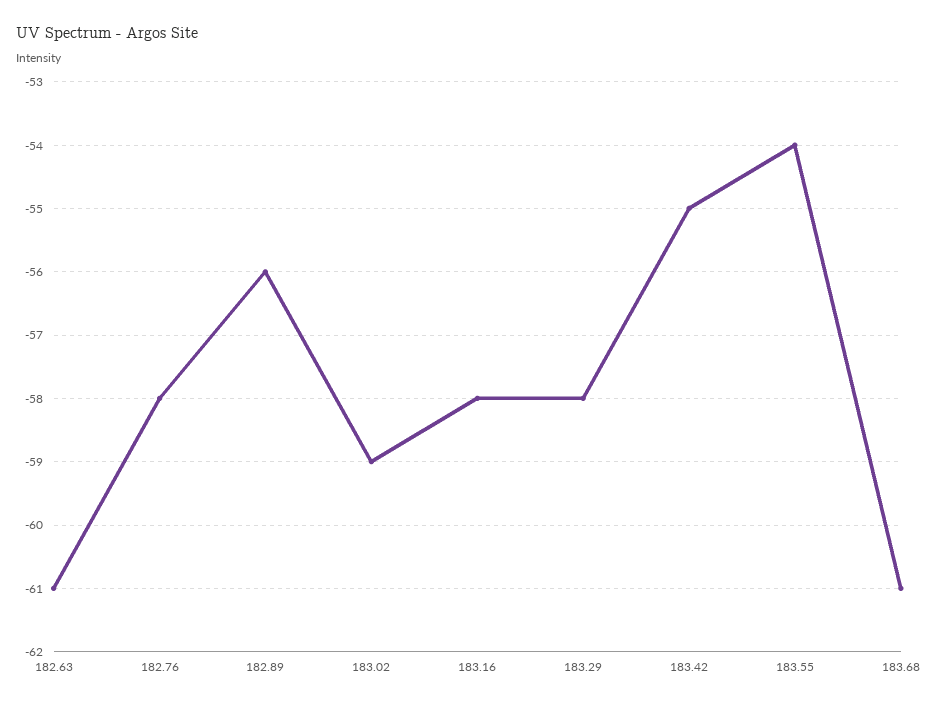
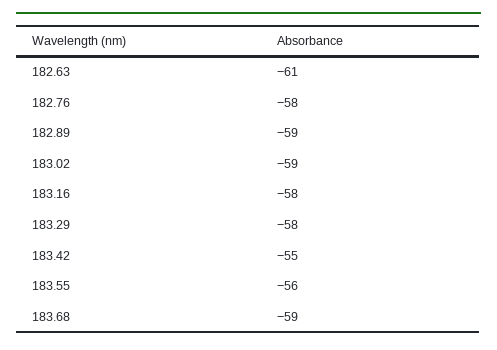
  {
    "182.63": -61,
    "182.76": -58,
-   "182.89": -56,
+   "182.89": -59,
    "183.02": -59,
    "183.16": -58,
    "183.29": -58,
    "183.42": -55,
-   "183.55": -54,
+   "183.55": -56,
-   "183.68": -61
+   "183.68": -59
  }

